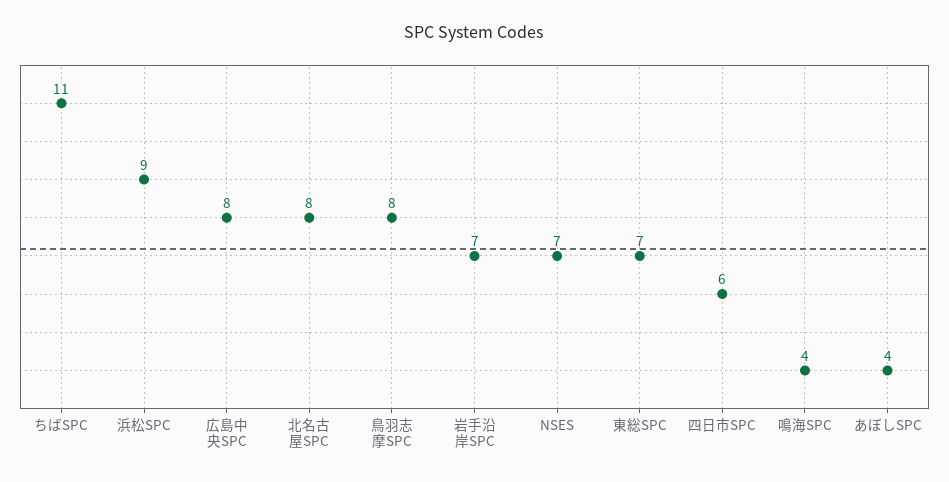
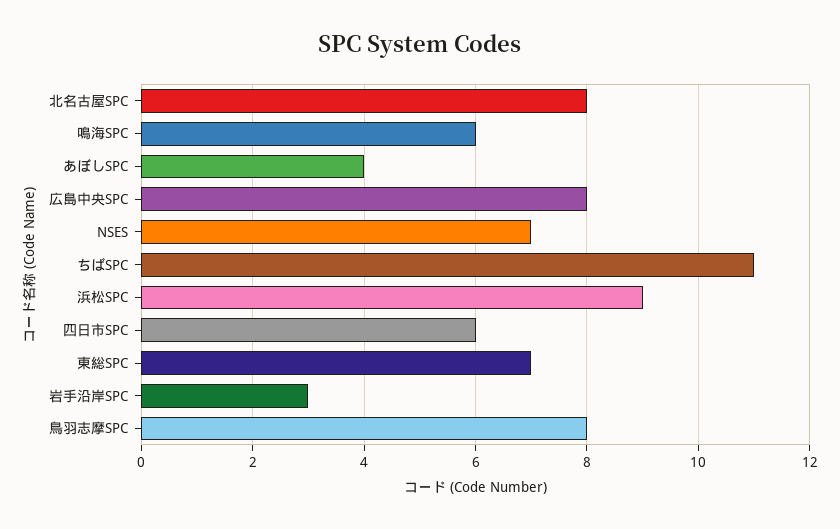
  {
    "ちばSPC": 11,
    "浜松SPC": 9,
    "広島中央SPC": 8,
    "北名古屋SPC": 8,
    "鳥羽志摩SPC": 8,
-   "岩手沿岸SPC": 7,
+   "岩手沿岸SPC": 3,
    "NSES": 7,
    "東総SPC": 7,
    "四日市SPC": 6,
-   "鳴海SPC": 4,
+   "鳴海SPC": 6,
    "あぼしSPC": 4
  }

